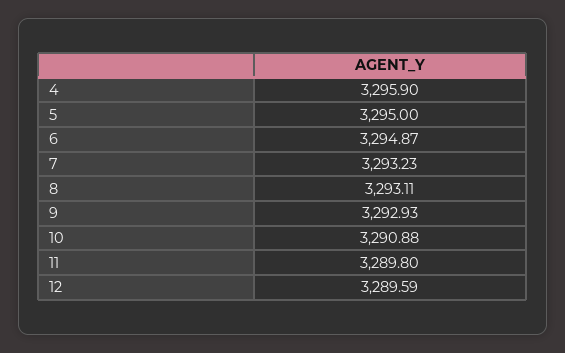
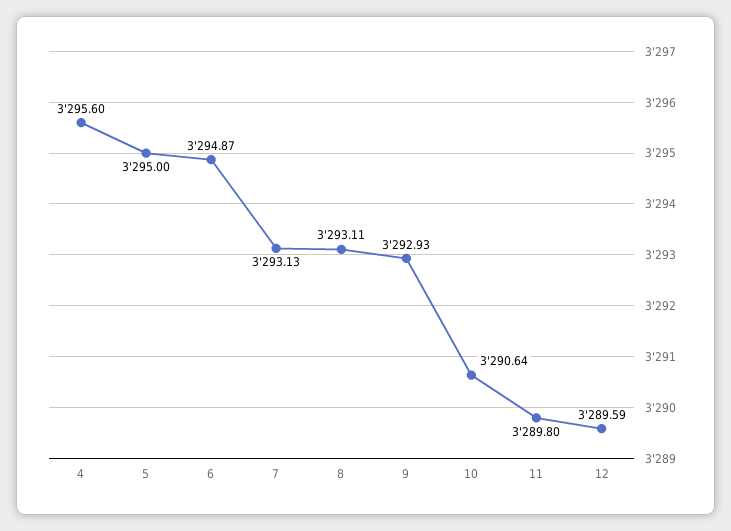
  {
-   "4": 3295.9,
+   "4": 3295.6,
    "5": 3295,
    "6": 3294.87,
-   "7": 3293.23,
+   "7": 3293.13,
    "8": 3293.11,
    "9": 3292.93,
-   "10": 3290.88,
+   "10": 3290.64,
    "11": 3289.8,
    "12": 3289.59
  }

